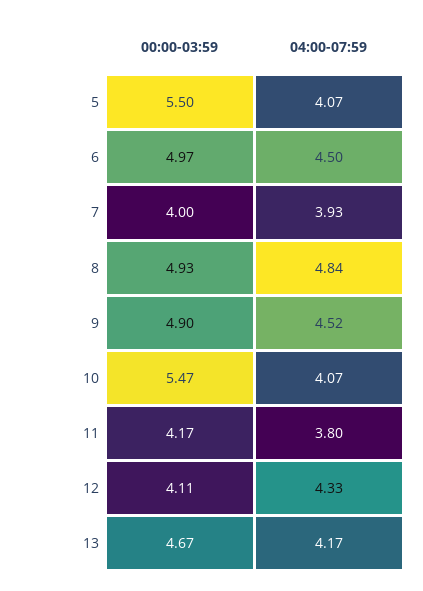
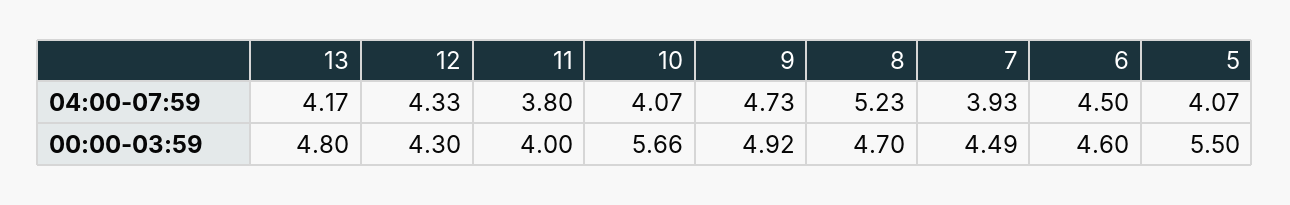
  {
    "00:00-03:59": {
      "5": 5.5,
-     "6": 4.97,
+     "6": 4.6,
-     "7": 4,
+     "7": 4.49,
-     "8": 4.93,
+     "8": 4.7,
-     "9": 4.9,
+     "9": 4.92,
-     "10": 5.47,
+     "10": 5.66,
-     "11": 4.17,
+     "11": 4,
-     "12": 4.11,
+     "12": 4.3,
-     "13": 4.67
+     "13": 4.8
    },
    "04:00-07:59": {
      "5": 4.07,
      "6": 4.5,
      "7": 3.93,
-     "8": 4.84,
+     "8": 5.23,
-     "9": 4.52,
+     "9": 4.73,
      "10": 4.07,
      "11": 3.8,
      "12": 4.33,
      "13": 4.17
    }
  }

